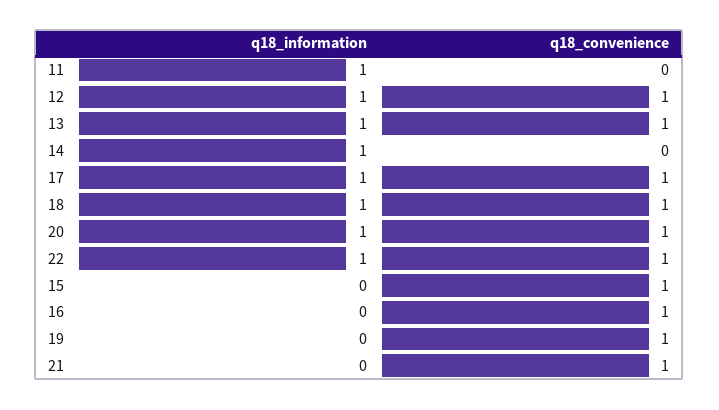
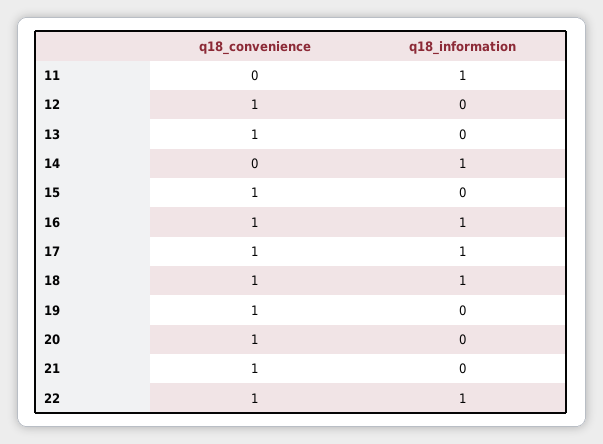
  {
    "q18_information": {
      "11": 1,
-     "12": 1,
+     "12": 0,
-     "13": 1,
+     "13": 0,
      "14": 1,
      "17": 1,
      "18": 1,
-     "20": 1,
+     "20": 0,
      "22": 1,
      "15": 0,
-     "16": 0,
+     "16": 1,
      "19": 0,
      "21": 0
    },
    "q18_convenience": {
      "11": 0,
      "12": 1,
      "13": 1,
      "14": 0,
      "17": 1,
      "18": 1,
      "20": 1,
      "22": 1,
      "15": 1,
      "16": 1,
      "19": 1,
      "21": 1
    }
  }

